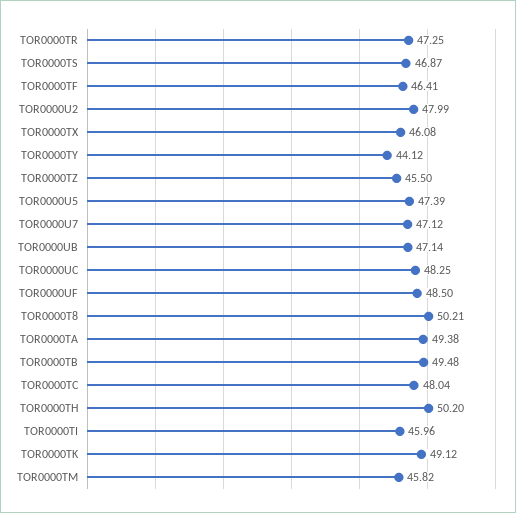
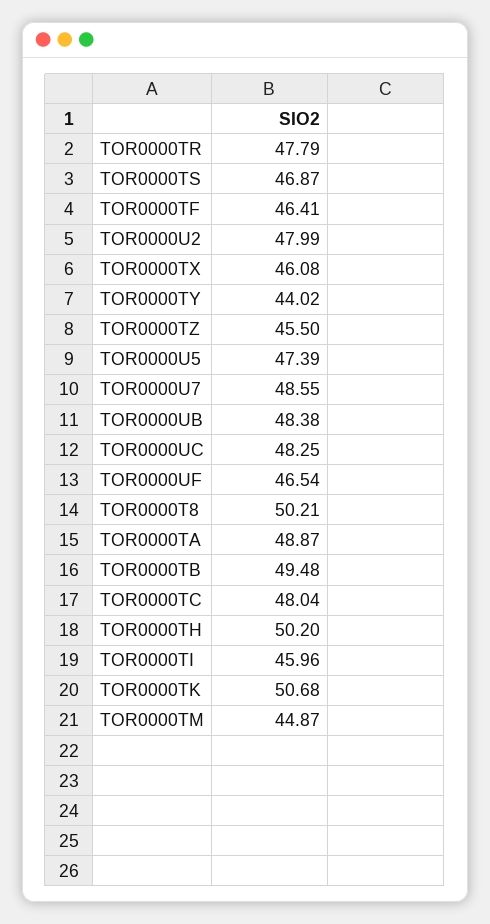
  {
-   "TOR0000TR": 47.25,
+   "TOR0000TR": 47.79,
    "TOR0000TS": 46.87,
    "TOR0000TF": 46.41,
    "TOR0000U2": 47.99,
    "TOR0000TX": 46.08,
-   "TOR0000TY": 44.12,
+   "TOR0000TY": 44.02,
    "TOR0000TZ": 45.5,
    "TOR0000U5": 47.39,
-   "TOR0000U7": 47.12,
+   "TOR0000U7": 48.55,
-   "TOR0000UB": 47.14,
+   "TOR0000UB": 48.38,
    "TOR0000UC": 48.25,
-   "TOR0000UF": 48.5,
+   "TOR0000UF": 46.54,
    "TOR0000T8": 50.21,
-   "TOR0000TA": 49.38,
+   "TOR0000TA": 48.87,
    "TOR0000TB": 49.48,
    "TOR0000TC": 48.04,
    "TOR0000TH": 50.2,
    "TOR0000TI": 45.96,
-   "TOR0000TK": 49.12,
+   "TOR0000TK": 50.68,
-   "TOR0000TM": 45.82
+   "TOR0000TM": 44.87
  }

